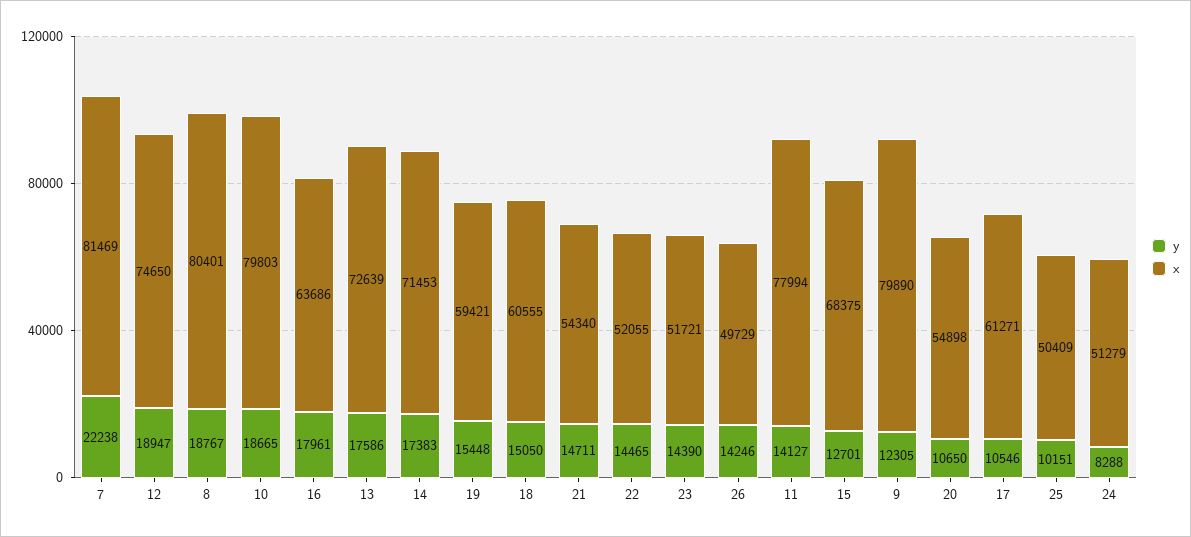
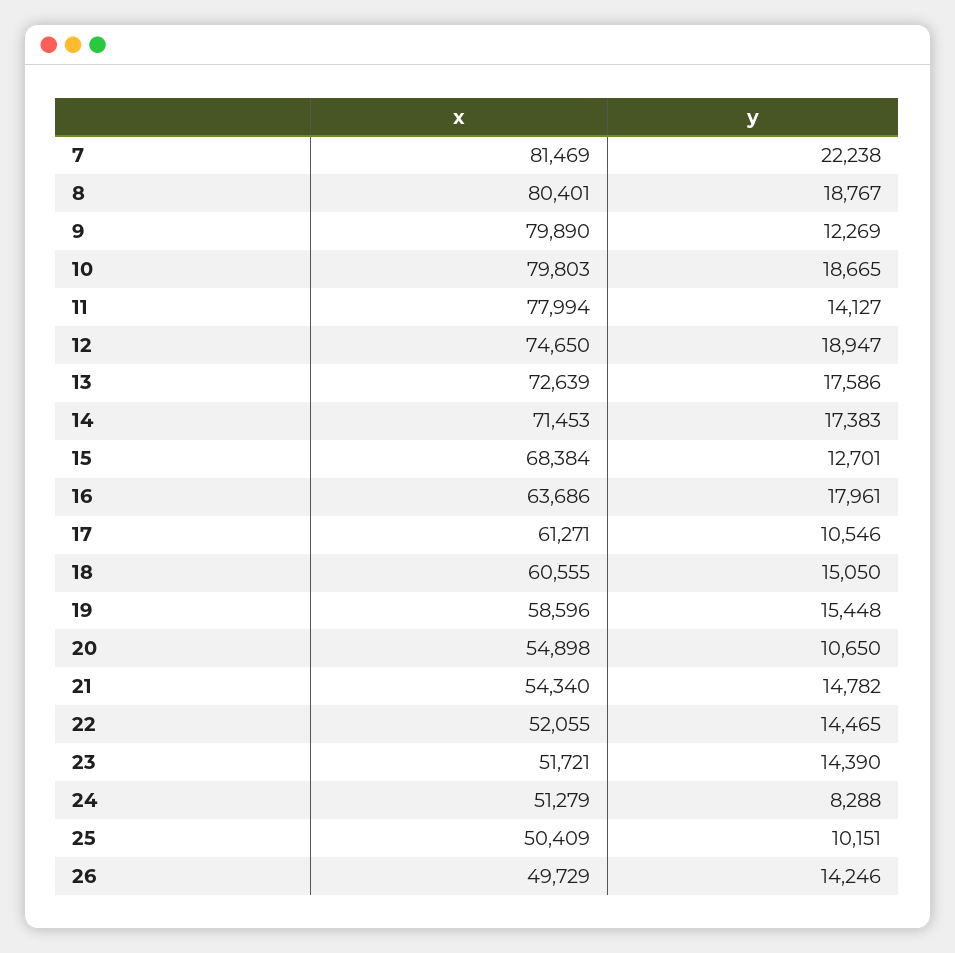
  {
    "y": {
      "7": 22238,
      "12": 18947,
      "8": 18767,
      "10": 18665,
      "16": 17961,
      "13": 17586,
      "14": 17383,
      "19": 15448,
      "18": 15050,
-     "21": 14711,
+     "21": 14782,
      "22": 14465,
      "23": 14390,
      "26": 14246,
      "11": 14127,
      "15": 12701,
-     "9": 12305,
+     "9": 12269,
      "20": 10650,
      "17": 10546,
      "25": 10151,
      "24": 8288
    },
    "x": {
      "7": 81469,
      "12": 74650,
      "8": 80401,
      "10": 79803,
      "16": 63686,
      "13": 72639,
      "14": 71453,
-     "19": 59421,
+     "19": 58596,
      "18": 60555,
      "21": 54340,
      "22": 52055,
      "23": 51721,
      "26": 49729,
      "11": 77994,
-     "15": 68375,
+     "15": 68384,
      "9": 79890,
      "20": 54898,
      "17": 61271,
      "25": 50409,
      "24": 51279
    }
  }

